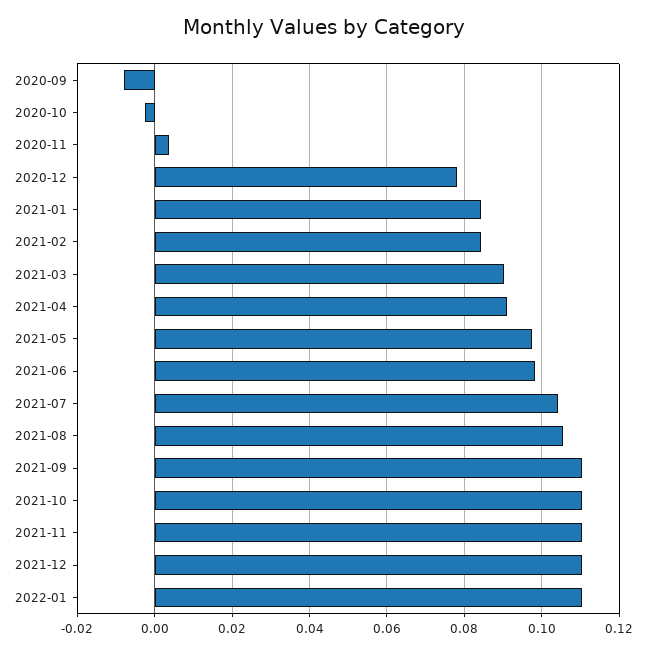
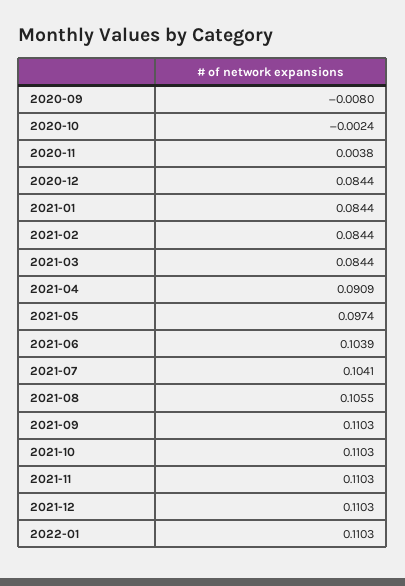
  {
    "2020-09": -0.008,
    "2020-10": -0.0024,
    "2020-11": 0.0038,
-   "2020-12": 0.078,
+   "2020-12": 0.0844,
    "2021-01": 0.0844,
    "2021-02": 0.0844,
-   "2021-03": 0.09,
+   "2021-03": 0.0844,
    "2021-04": 0.0909,
    "2021-05": 0.0974,
-   "2021-06": 0.098,
+   "2021-06": 0.1039,
    "2021-07": 0.1041,
    "2021-08": 0.1055,
    "2021-09": 0.1103,
    "2021-10": 0.1103,
    "2021-11": 0.1103,
    "2021-12": 0.1103,
    "2022-01": 0.1103
  }

